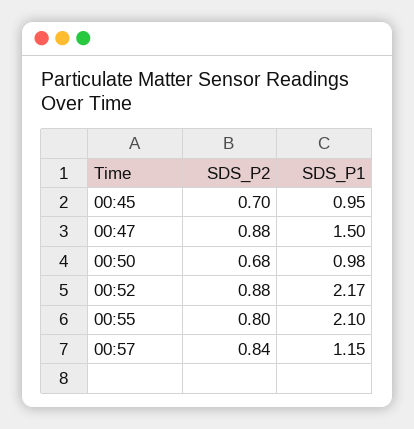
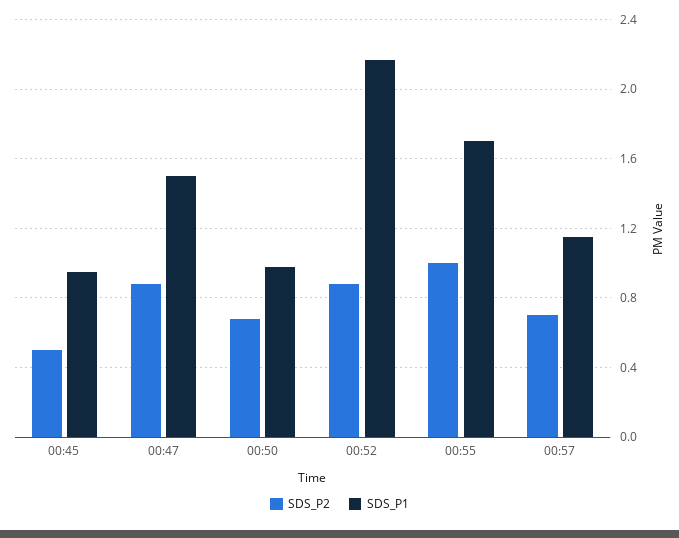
  {
    "SDS_P2": {
-     "00:45": 0.7,
+     "00:45": 0.5,
      "00:47": 0.88,
      "00:50": 0.68,
      "00:52": 0.88,
-     "00:55": 0.8,
+     "00:55": 1,
-     "00:57": 0.84
+     "00:57": 0.7
    },
    "SDS_P1": {
      "00:45": 0.95,
      "00:47": 1.5,
      "00:50": 0.98,
      "00:52": 2.17,
-     "00:55": 2.1,
+     "00:55": 1.7,
      "00:57": 1.15
    }
  }

